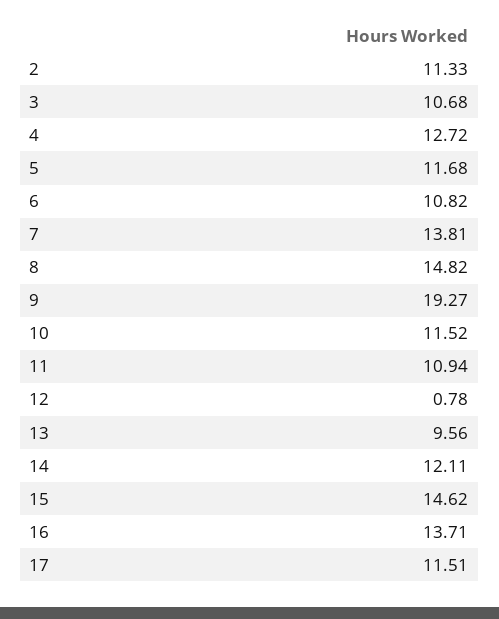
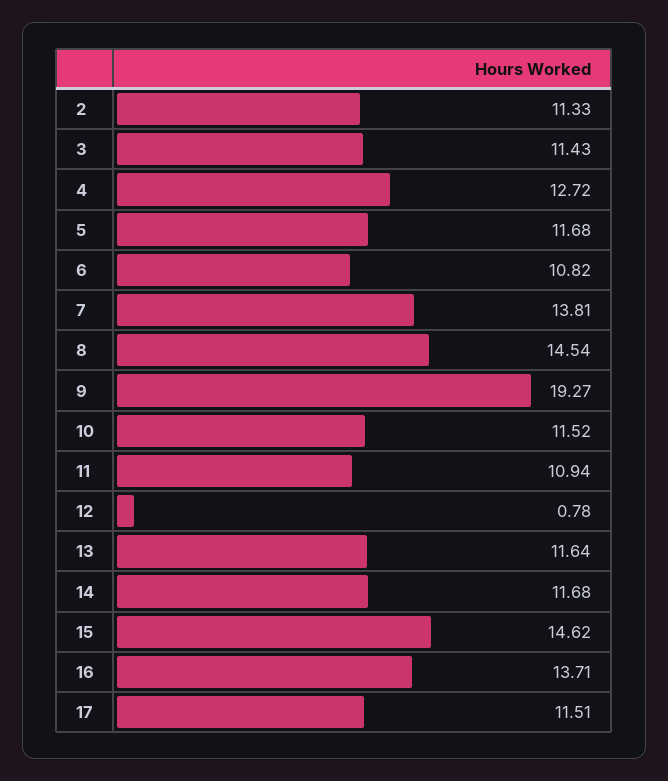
  {
    "2": 11.33,
-   "3": 10.68,
+   "3": 11.43,
    "4": 12.72,
    "5": 11.68,
    "6": 10.82,
    "7": 13.81,
-   "8": 14.82,
+   "8": 14.54,
    "9": 19.27,
    "10": 11.52,
    "11": 10.94,
    "12": 0.78,
-   "13": 9.56,
+   "13": 11.64,
-   "14": 12.11,
+   "14": 11.68,
    "15": 14.62,
    "16": 13.71,
    "17": 11.51
  }

